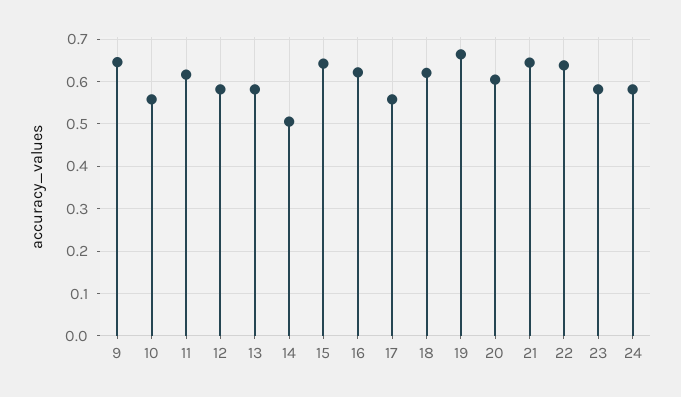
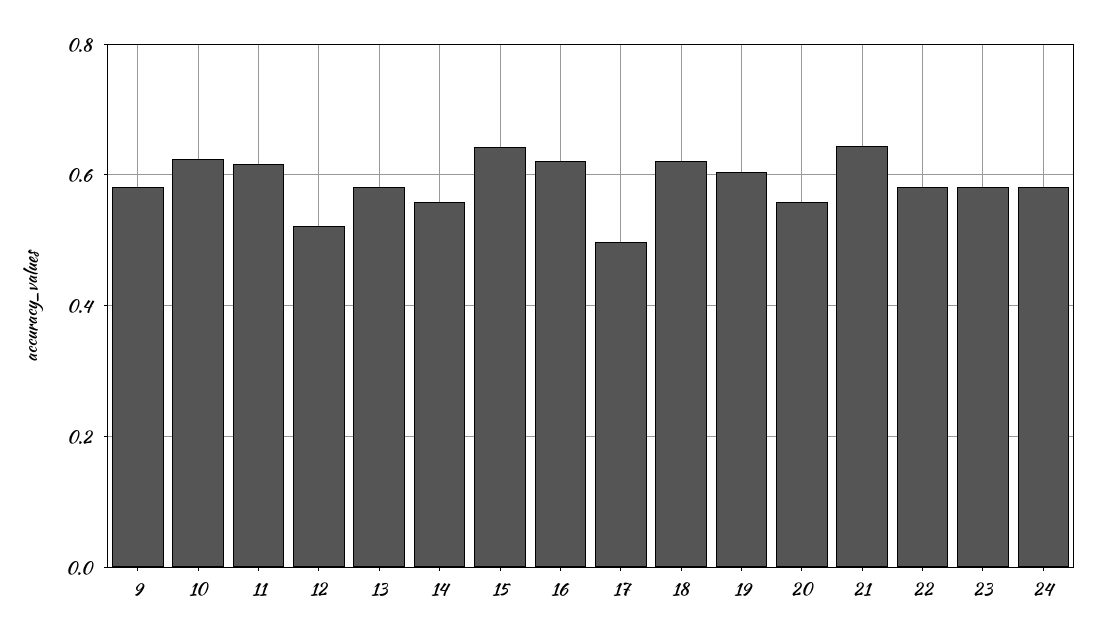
  {
-   "9": 0.64,
+   "9": 0.58,
-   "10": 0.56,
+   "10": 0.62,
    "11": 0.62,
-   "12": 0.58,
+   "12": 0.52,
    "13": 0.58,
-   "14": 0.5,
+   "14": 0.56,
    "15": 0.64,
    "16": 0.62,
-   "17": 0.56,
+   "17": 0.5,
    "18": 0.62,
-   "19": 0.66,
+   "19": 0.6,
-   "20": 0.6,
+   "20": 0.56,
    "21": 0.64,
-   "22": 0.64,
+   "22": 0.58,
    "23": 0.58,
    "24": 0.58
  }

